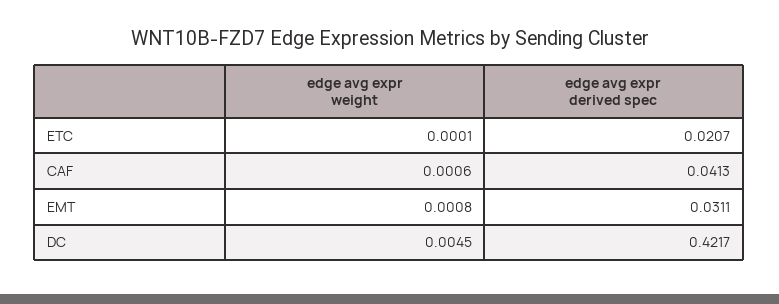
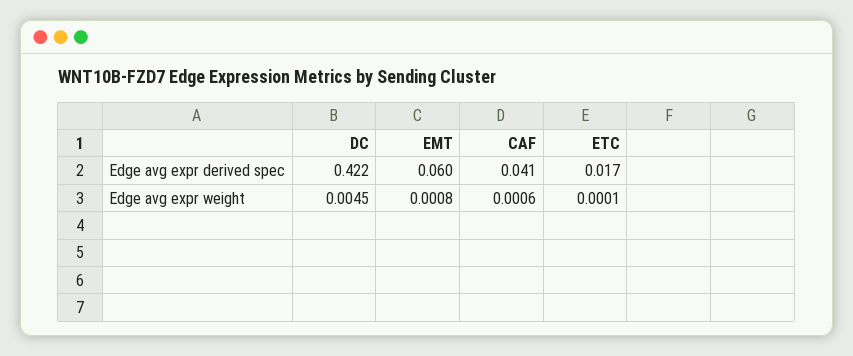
  {
    "edge avg expr weight": {
      "ETC": 0.0001,
      "CAF": 0.0006,
      "EMT": 0.0008,
      "DC": 0.0045
    },
    "edge avg expr derived spec": {
-     "ETC": 0.0207,
+     "ETC": 0.017,
      "CAF": 0.0413,
-     "EMT": 0.0311,
+     "EMT": 0.06,
      "DC": 0.4217
    }
  }

